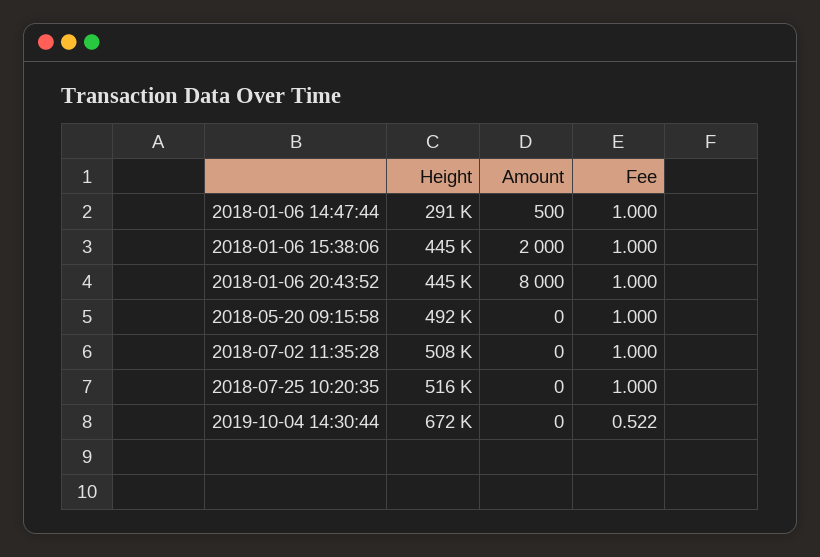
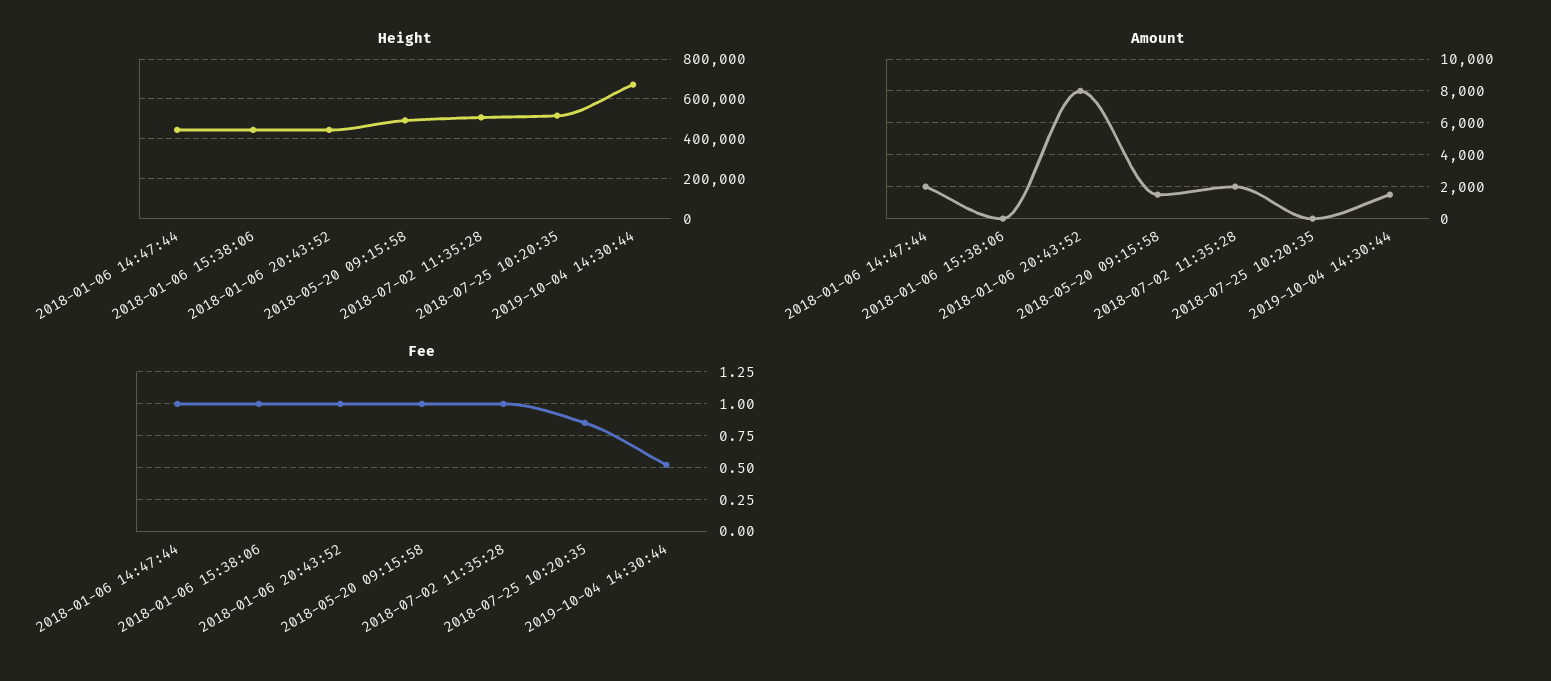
  {
    "Height": {
-     "2018-01-06 14:47:44": 291000,
+     "2018-01-06 14:47:44": 450000,
      "2018-01-06 15:38:06": 445000,
      "2018-01-06 20:43:52": 445000,
      "2018-05-20 09:15:58": 492000,
      "2018-07-02 11:35:28": 508000,
      "2018-07-25 10:20:35": 516000,
      "2019-10-04 14:30:44": 672000
    },
    "Amount": {
-     "2018-01-06 14:47:44": 500,
+     "2018-01-06 14:47:44": 2000,
-     "2018-01-06 15:38:06": 2000,
+     "2018-01-06 15:38:06": 0,
      "2018-01-06 20:43:52": 8000,
-     "2018-05-20 09:15:58": 0,
+     "2018-05-20 09:15:58": 1500,
-     "2018-07-02 11:35:28": 0,
+     "2018-07-02 11:35:28": 2000,
      "2018-07-25 10:20:35": 0,
-     "2019-10-04 14:30:44": 0
+     "2019-10-04 14:30:44": 1500
    },
    "Fee": {
      "2018-01-06 14:47:44": 1,
      "2018-01-06 15:38:06": 1,
      "2018-01-06 20:43:52": 1,
      "2018-05-20 09:15:58": 1,
      "2018-07-02 11:35:28": 1,
-     "2018-07-25 10:20:35": 1,
+     "2018-07-25 10:20:35": 0.85,
      "2019-10-04 14:30:44": 0.522
    }
  }

